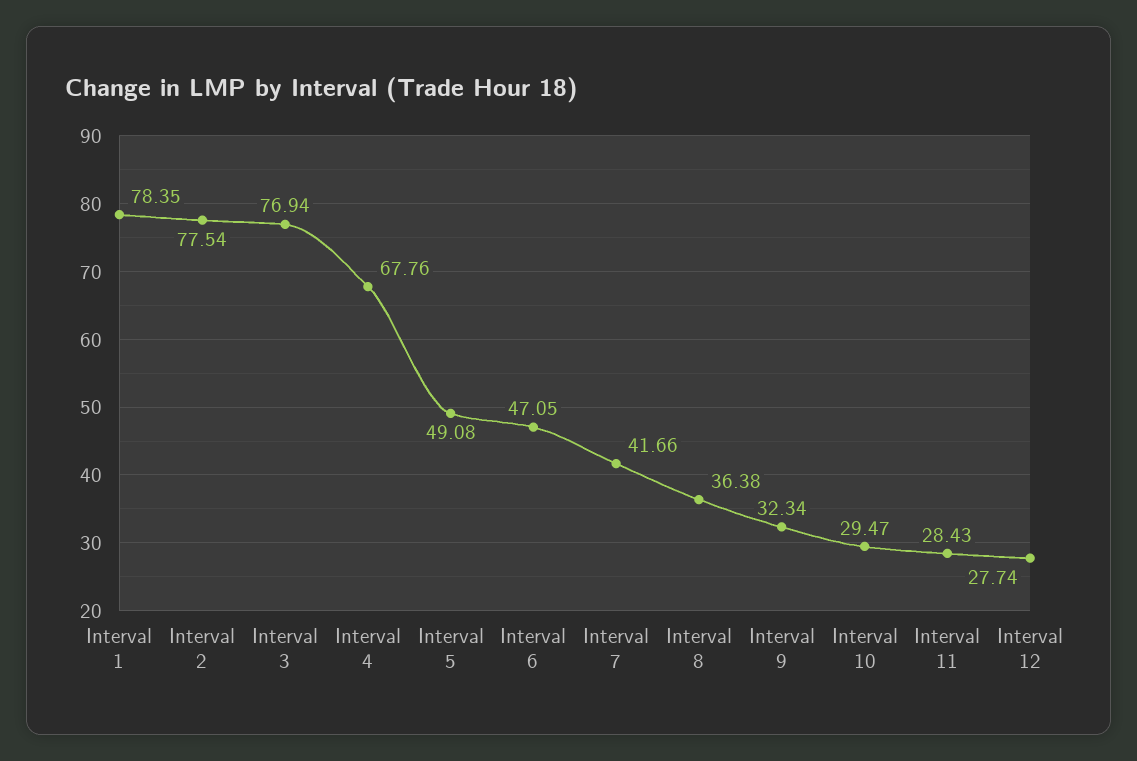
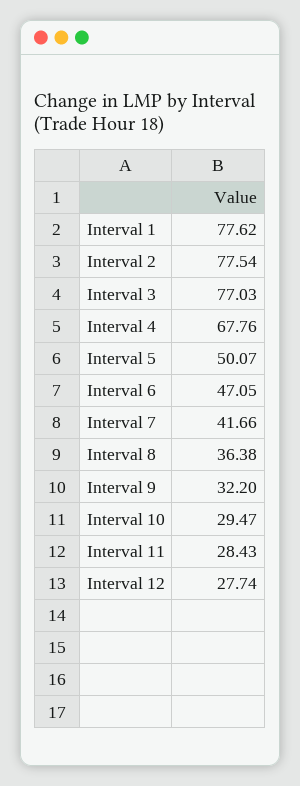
  {
-   "Interval 1": 78.35,
+   "Interval 1": 77.62,
    "Interval 2": 77.54,
-   "Interval 3": 76.94,
+   "Interval 3": 77.03,
    "Interval 4": 67.76,
-   "Interval 5": 49.08,
+   "Interval 5": 50.07,
    "Interval 6": 47.05,
    "Interval 7": 41.66,
    "Interval 8": 36.38,
-   "Interval 9": 32.34,
+   "Interval 9": 32.2,
    "Interval 10": 29.47,
    "Interval 11": 28.43,
    "Interval 12": 27.74
  }

